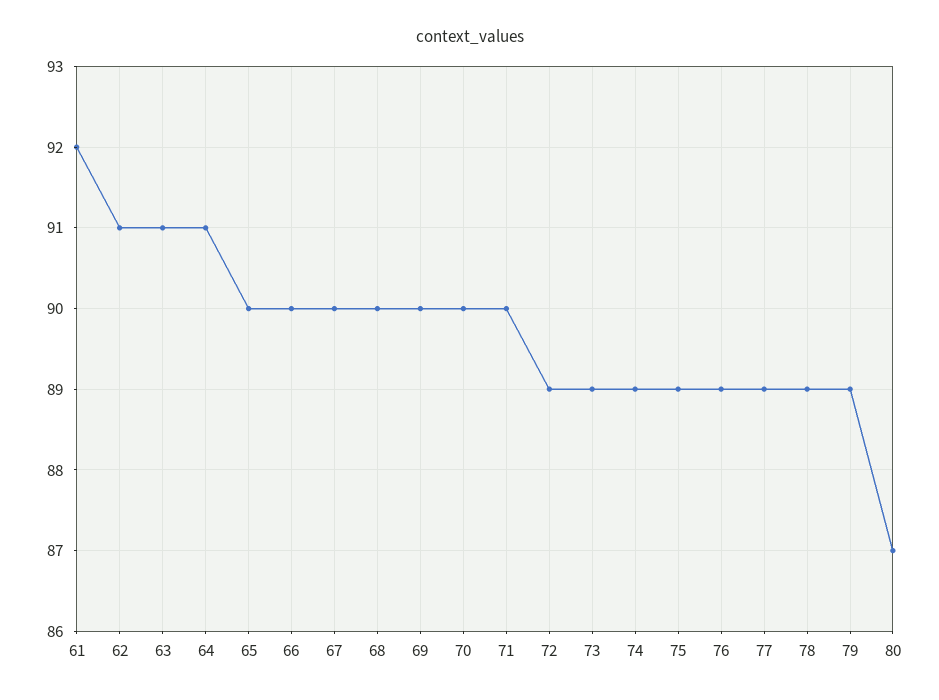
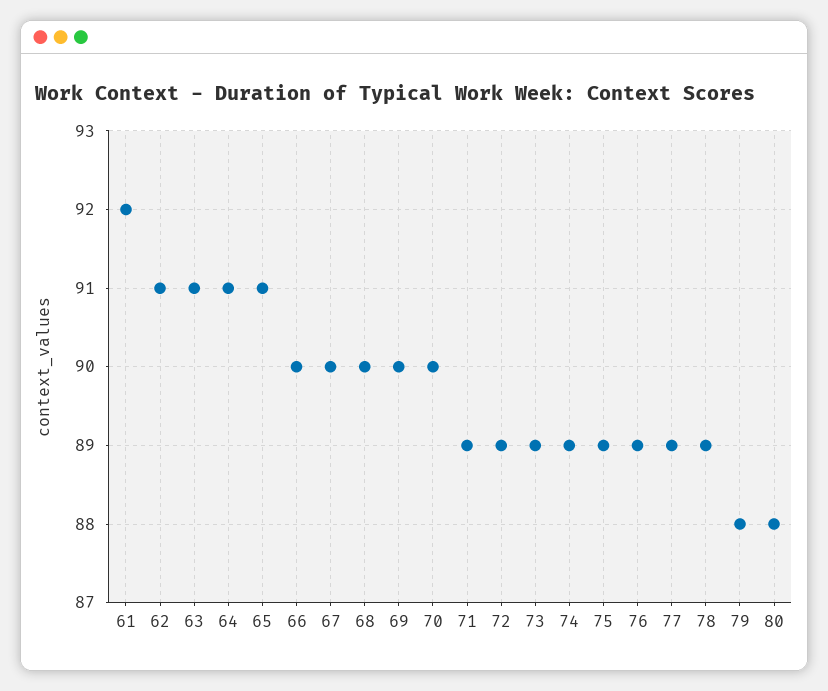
  {
    "61": 92,
    "62": 91,
    "63": 91,
    "64": 91,
-   "65": 90,
+   "65": 91,
    "66": 90,
    "67": 90,
    "68": 90,
    "69": 90,
    "70": 90,
-   "71": 90,
+   "71": 89,
    "72": 89,
    "73": 89,
    "74": 89,
    "75": 89,
    "76": 89,
    "77": 89,
    "78": 89,
-   "79": 89,
+   "79": 88,
-   "80": 87
+   "80": 88
  }

